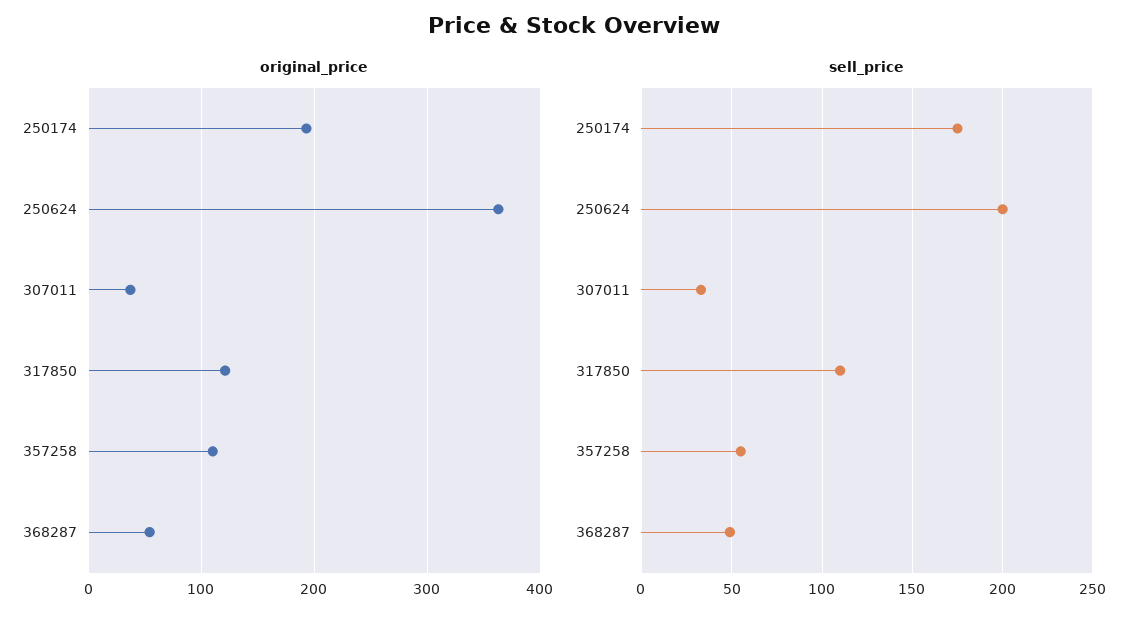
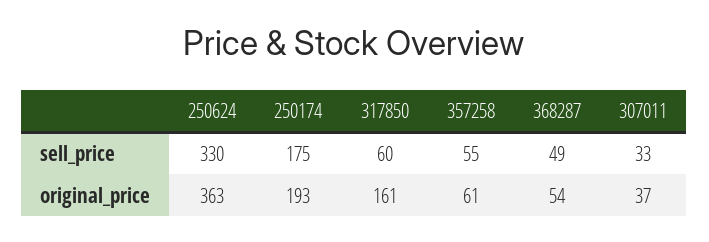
  {
    "original_price": {
      "250174": 193,
      "250624": 363,
      "307011": 37,
-     "317850": 120,
+     "317850": 161,
-     "357258": 110,
+     "357258": 61,
      "368287": 54
    },
    "sell_price": {
      "250174": 175,
-     "250624": 200,
+     "250624": 330,
      "307011": 33,
-     "317850": 110,
+     "317850": 60,
      "357258": 55,
      "368287": 49
    }
  }

